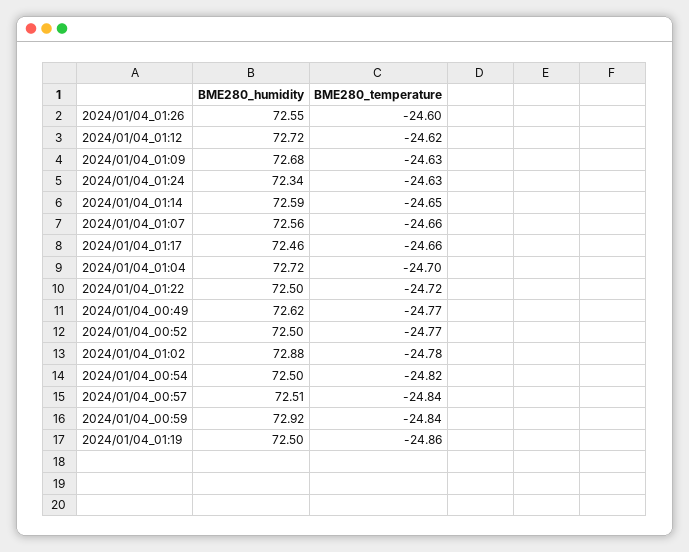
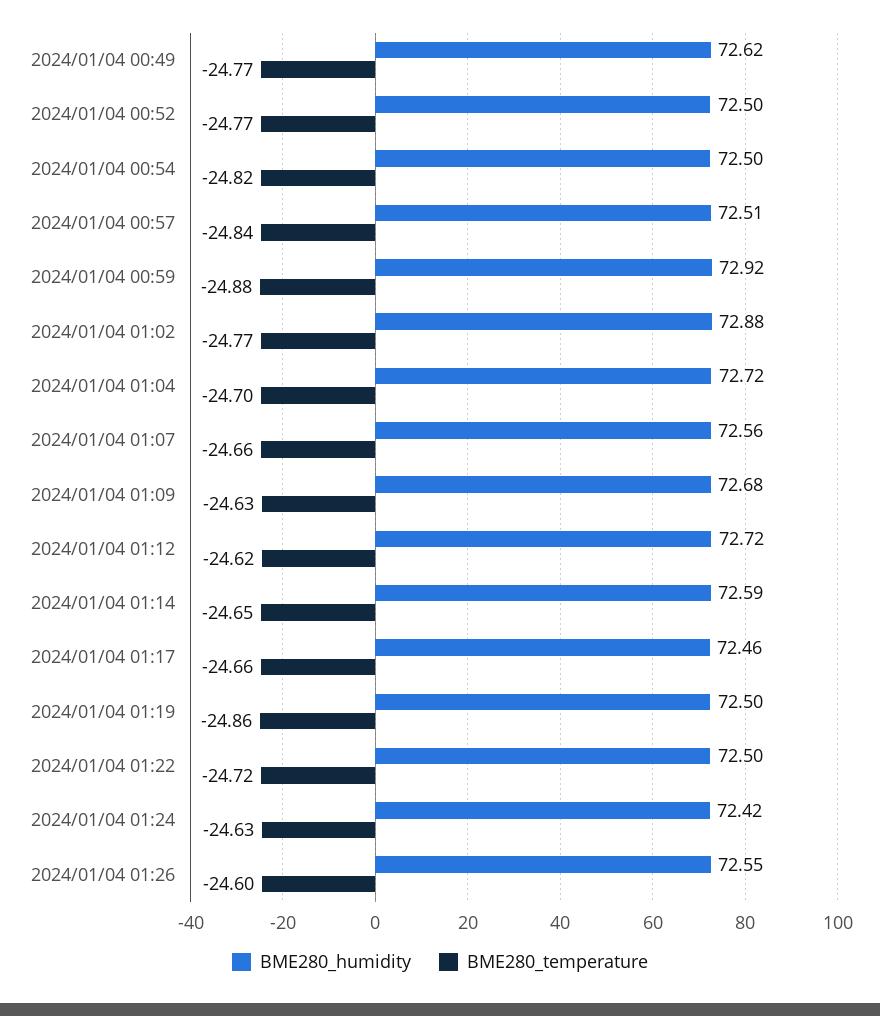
  {
    "BME280_humidity": {
      "2024/01/04_01:26": 72.55,
      "2024/01/04_01:12": 72.72,
      "2024/01/04_01:09": 72.68,
-     "2024/01/04_01:24": 72.34,
+     "2024/01/04_01:24": 72.42,
      "2024/01/04_01:14": 72.59,
      "2024/01/04_01:07": 72.56,
      "2024/01/04_01:17": 72.46,
      "2024/01/04_01:04": 72.72,
      "2024/01/04_01:22": 72.5,
      "2024/01/04_00:49": 72.62,
      "2024/01/04_00:52": 72.5,
      "2024/01/04_01:02": 72.88,
      "2024/01/04_00:54": 72.5,
      "2024/01/04_00:57": 72.51,
      "2024/01/04_00:59": 72.92,
      "2024/01/04_01:19": 72.5
    },
    "BME280_temperature": {
      "2024/01/04_01:26": -24.6,
      "2024/01/04_01:12": -24.62,
      "2024/01/04_01:09": -24.63,
      "2024/01/04_01:24": -24.63,
      "2024/01/04_01:14": -24.65,
      "2024/01/04_01:07": -24.66,
      "2024/01/04_01:17": -24.66,
      "2024/01/04_01:04": -24.7,
      "2024/01/04_01:22": -24.72,
      "2024/01/04_00:49": -24.77,
      "2024/01/04_00:52": -24.77,
-     "2024/01/04_01:02": -24.78,
+     "2024/01/04_01:02": -24.77,
      "2024/01/04_00:54": -24.82,
      "2024/01/04_00:57": -24.84,
-     "2024/01/04_00:59": -24.84,
+     "2024/01/04_00:59": -24.88,
      "2024/01/04_01:19": -24.86
    }
  }

